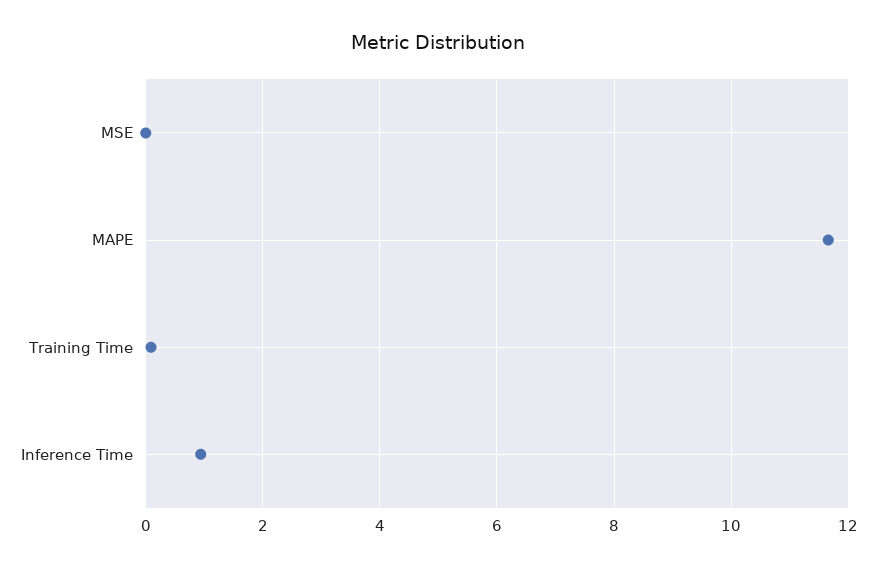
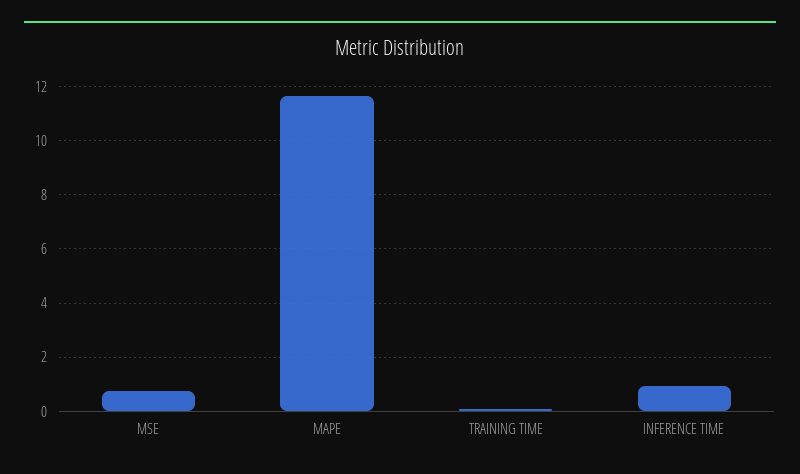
  {
-   "MSE": 0,
+   "MSE": 0.75,
    "MAPE": 11.6,
    "Training Time": 0,
    "Inference Time": 1
  }

